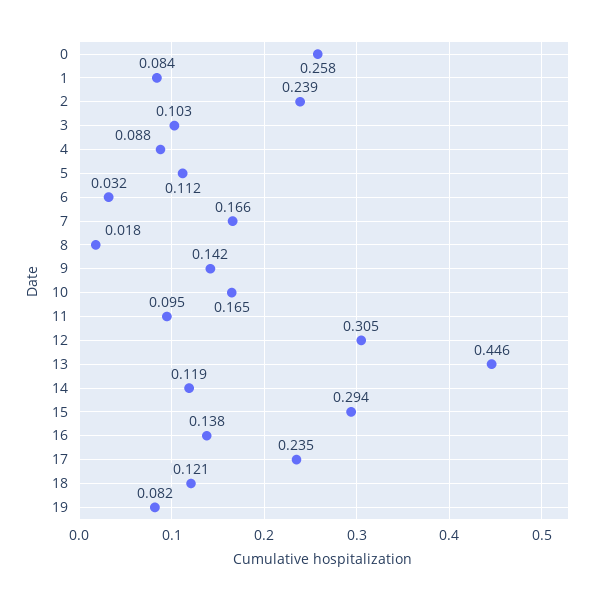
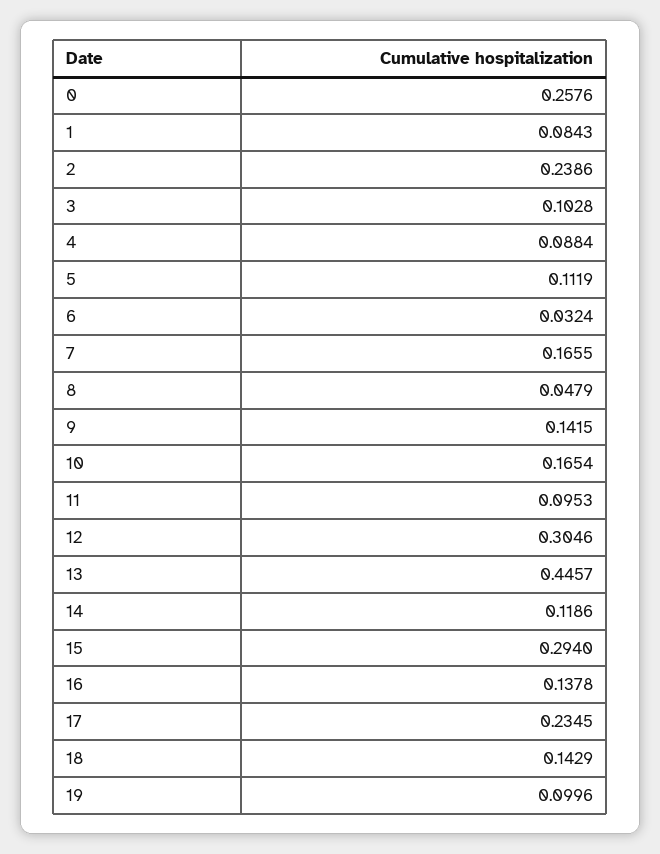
  {
    "0": 0.2576,
    "1": 0.0843,
    "2": 0.2386,
    "3": 0.1028,
    "4": 0.0884,
    "5": 0.1119,
    "6": 0.0324,
    "7": 0.1655,
-   "8": 0.018,
+   "8": 0.0479,
    "9": 0.1415,
    "10": 0.1654,
    "11": 0.0953,
    "12": 0.3046,
    "13": 0.4457,
    "14": 0.1186,
    "15": 0.294,
    "16": 0.1378,
    "17": 0.2345,
-   "18": 0.121,
+   "18": 0.1429,
-   "19": 0.082
+   "19": 0.0996
  }

